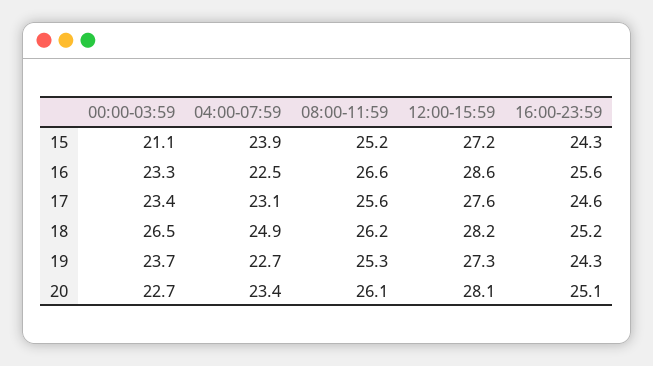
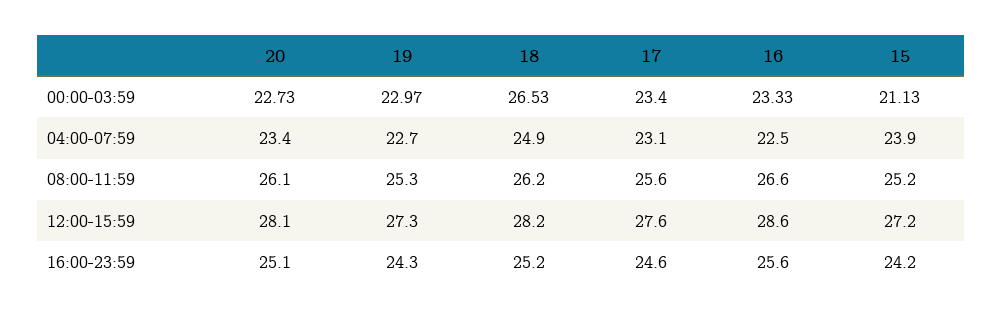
  {
    "00:00-03:59": {
      "15": 21.13,
      "16": 23.33,
      "17": 23.4,
      "18": 26.53,
-     "19": 23.7,
+     "19": 22.97,
      "20": 22.73
    },
    "04:00-07:59": {
      "15": 23.9,
      "16": 22.5,
      "17": 23.1,
      "18": 24.9,
      "19": 22.7,
      "20": 23.4
    },
    "08:00-11:59": {
      "15": 25.2,
      "16": 26.6,
      "17": 25.6,
      "18": 26.2,
      "19": 25.3,
      "20": 26.1
    },
    "12:00-15:59": {
      "15": 27.2,
      "16": 28.6,
      "17": 27.6,
      "18": 28.2,
      "19": 27.3,
      "20": 28.1
    },
    "16:00-23:59": {
-     "15": 24.3,
+     "15": 24.2,
      "16": 25.6,
      "17": 24.6,
      "18": 25.2,
      "19": 24.3,
      "20": 25.1
    }
  }

